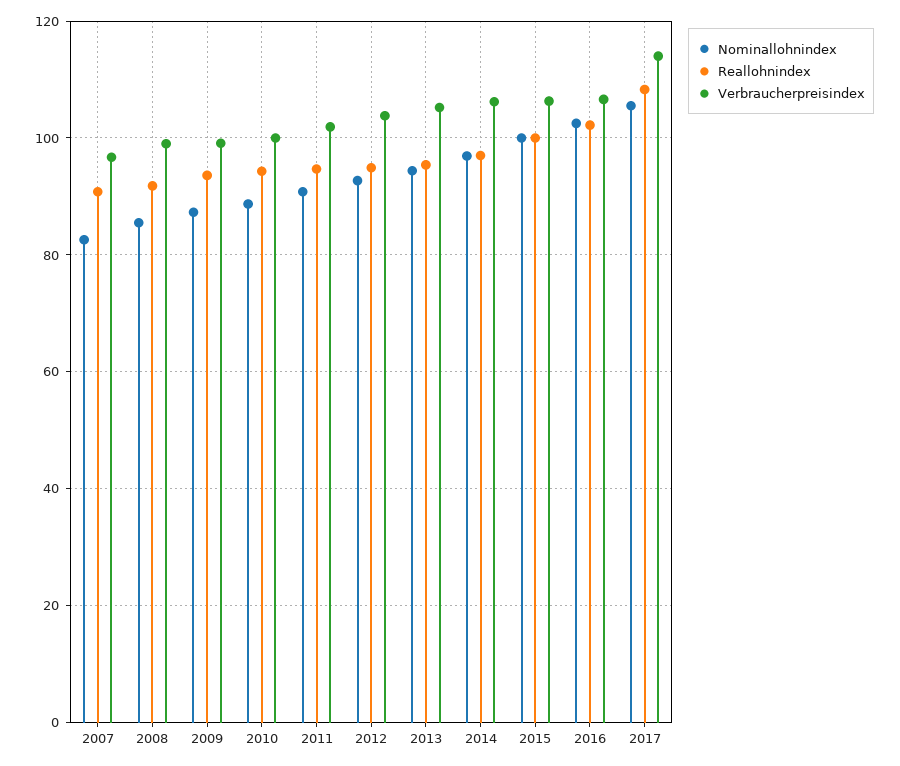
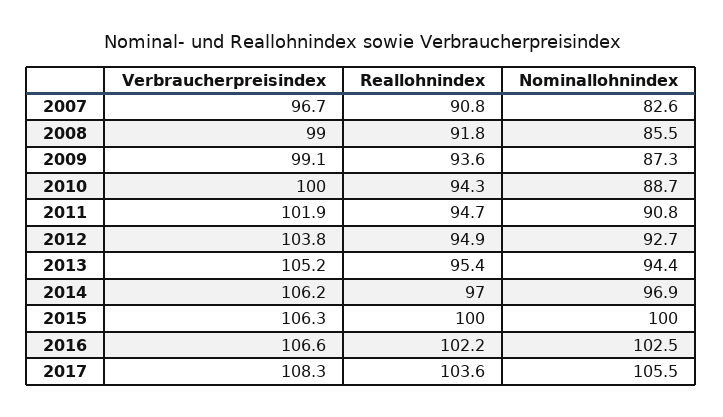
  {
    "Nominallohnindex": {
      "2007": 82.6,
      "2008": 85.5,
      "2009": 87.3,
      "2010": 88.7,
      "2011": 90.8,
      "2012": 92.7,
      "2013": 94.4,
      "2014": 96.9,
      "2015": 100,
      "2016": 102.5,
      "2017": 105.5
    },
    "Reallohnindex": {
      "2007": 90.8,
      "2008": 91.8,
      "2009": 93.6,
      "2010": 94.3,
      "2011": 94.7,
      "2012": 94.9,
      "2013": 95.4,
      "2014": 97,
      "2015": 100,
      "2016": 102.2,
-     "2017": 108
+     "2017": 103.6
    },
    "Verbraucherpreisindex": {
      "2007": 96.7,
      "2008": 99,
      "2009": 99.1,
      "2010": 100,
      "2011": 101.9,
      "2012": 103.8,
      "2013": 105.2,
      "2014": 106.2,
      "2015": 106.3,
      "2016": 106.6,
-     "2017": 114
+     "2017": 108.3
    }
  }

